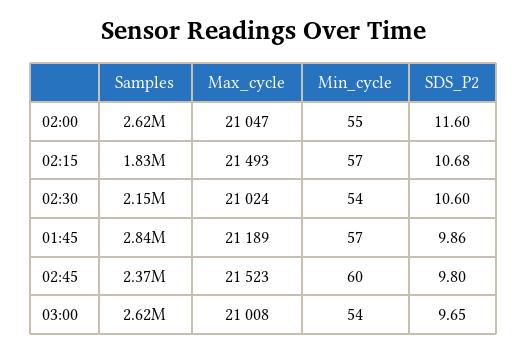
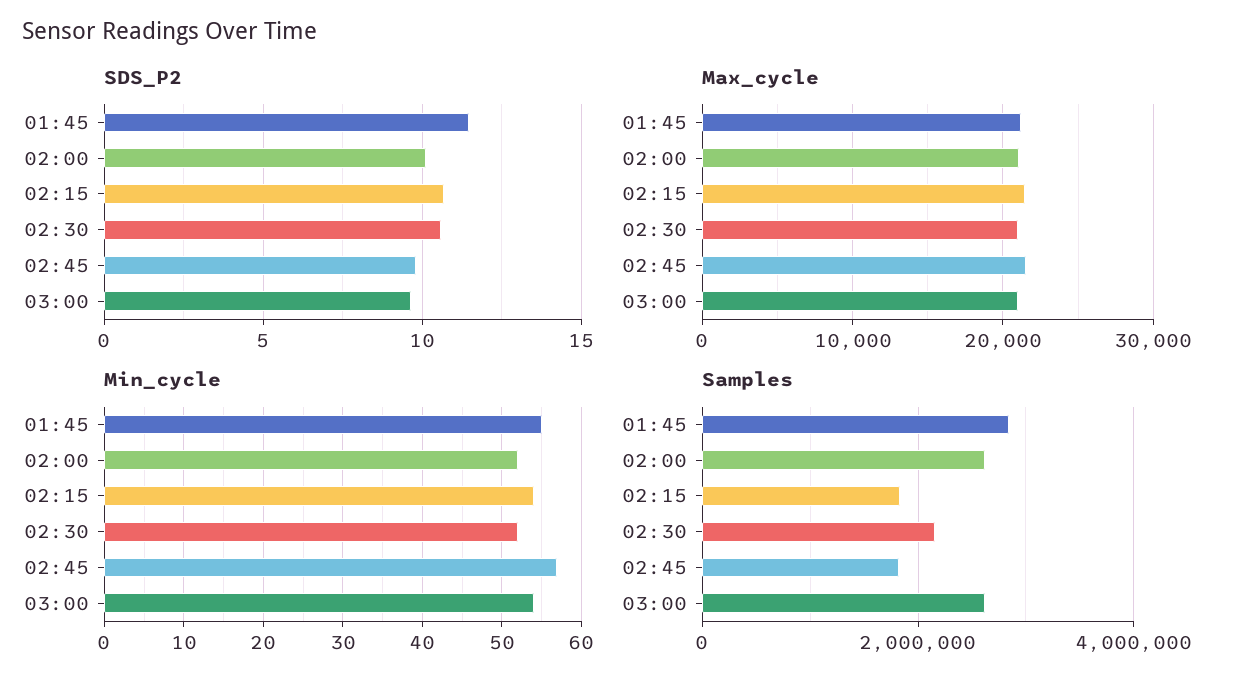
  {
    "Samples": {
      "02:00": 2620000,
      "02:15": 1830000,
      "02:30": 2150000,
      "01:45": 2840000,
-     "02:45": 2370000,
+     "02:45": 1800000,
      "03:00": 2620000
    },
    "Max_cycle": {
      "02:00": 21047,
      "02:15": 21493,
      "02:30": 21024,
      "01:45": 21189,
      "02:45": 21523,
      "03:00": 21008
    },
    "Min_cycle": {
-     "02:00": 55,
+     "02:00": 52,
-     "02:15": 57,
+     "02:15": 54,
-     "02:30": 54,
+     "02:30": 52,
-     "01:45": 57,
+     "01:45": 55,
-     "02:45": 60,
+     "02:45": 57,
      "03:00": 54
    },
    "SDS_P2": {
-     "02:00": 11.6,
+     "02:00": 10,
      "02:15": 10.68,
      "02:30": 10.6,
-     "01:45": 9.86,
+     "01:45": 11.5,
      "02:45": 9.8,
      "03:00": 9.65
    }
  }

